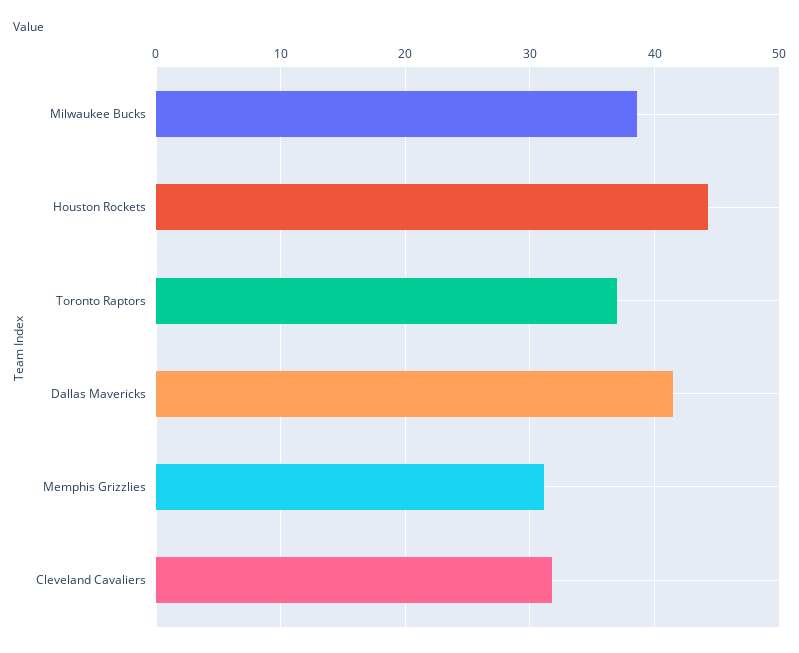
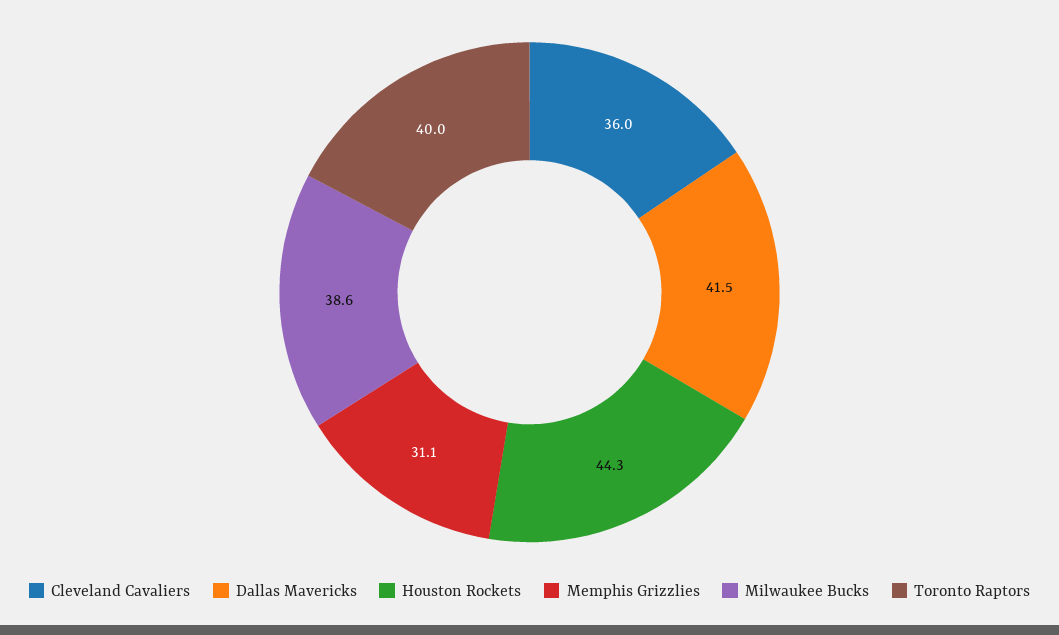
  {
    "Milwaukee Bucks": 38.6,
    "Houston Rockets": 44.3,
-   "Toronto Raptors": 37,
+   "Toronto Raptors": 40,
    "Dallas Mavericks": 41.5,
    "Memphis Grizzlies": 31.1,
-   "Cleveland Cavaliers": 32
+   "Cleveland Cavaliers": 36
  }

